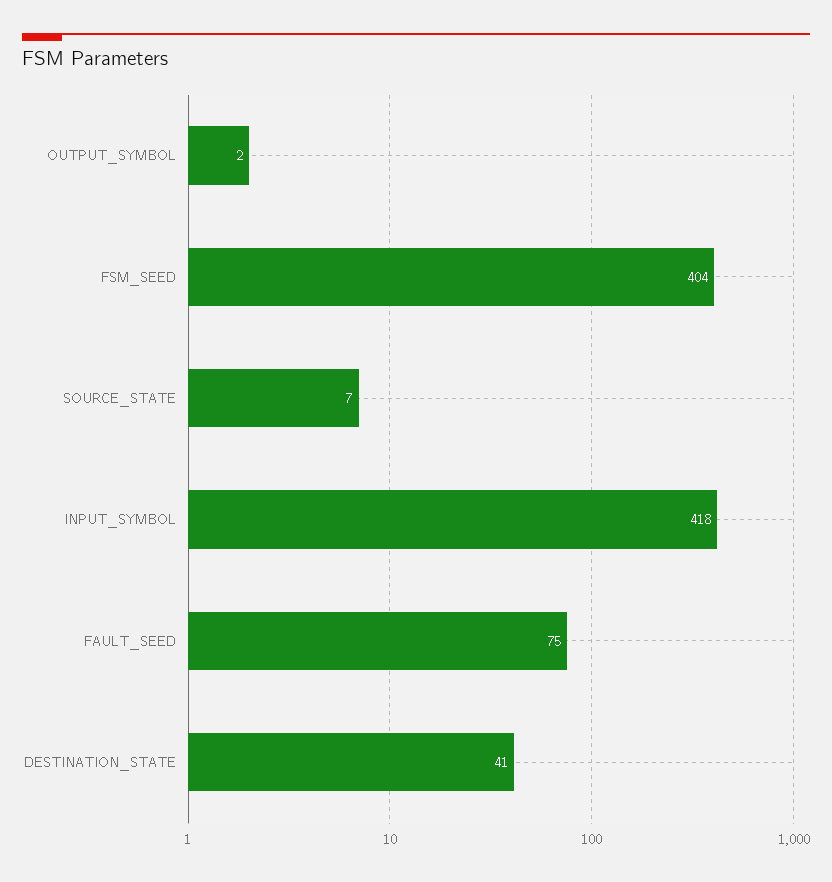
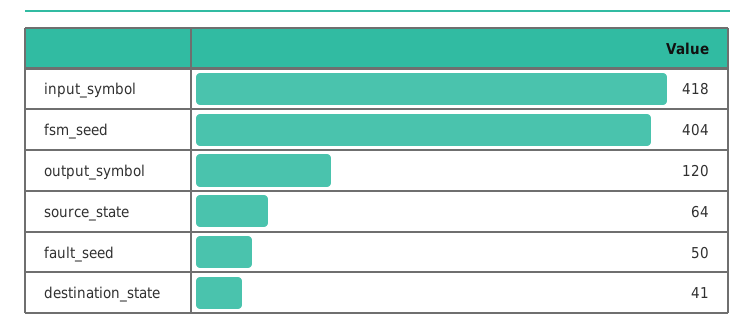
  {
-   "OUTPUT_SYMBOL": 2,
+   "OUTPUT_SYMBOL": 120,
    "FSM_SEED": 404,
-   "SOURCE_STATE": 7,
+   "SOURCE_STATE": 64,
    "INPUT_SYMBOL": 418,
-   "FAULT_SEED": 75,
+   "FAULT_SEED": 50,
    "DESTINATION_STATE": 41
  }

